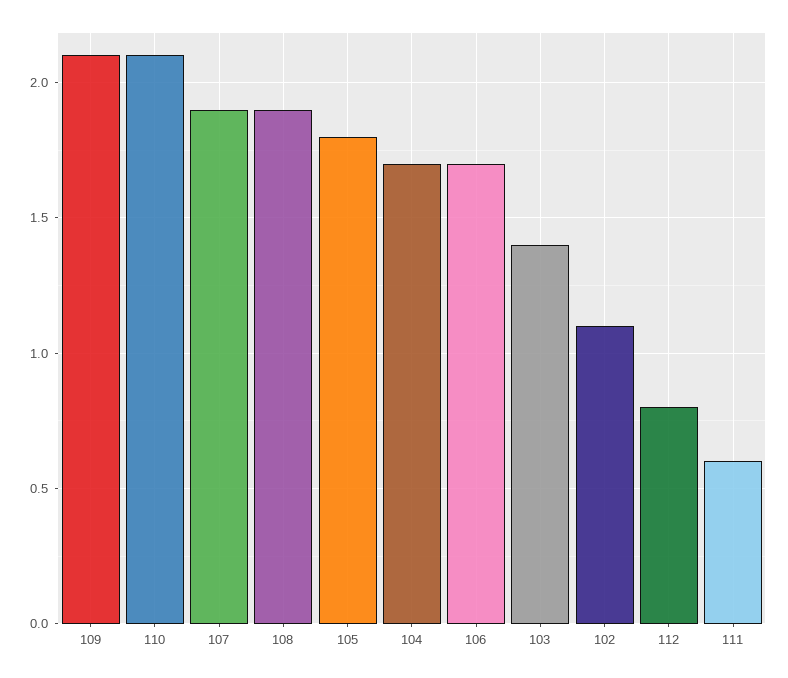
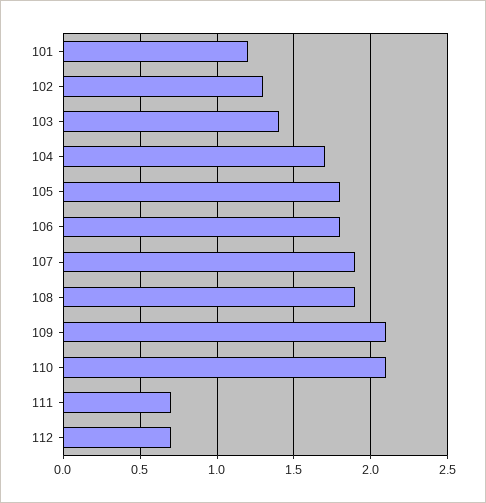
  {
    "109": 2.1,
    "110": 2.1,
    "107": 1.9,
    "108": 1.9,
    "105": 1.8,
    "104": 1.7,
-   "106": 1.7,
+   "106": 1.8,
    "103": 1.4,
-   "102": 1.1,
+   "102": 1.3,
-   "112": 0.8,
+   "112": 0.7,
-   "111": 0.6
+   "111": 0.7,
+   "101": 1.2
  }

